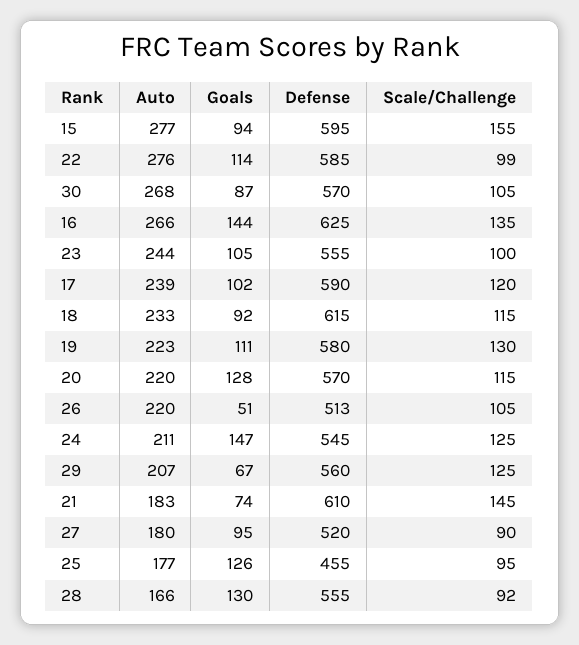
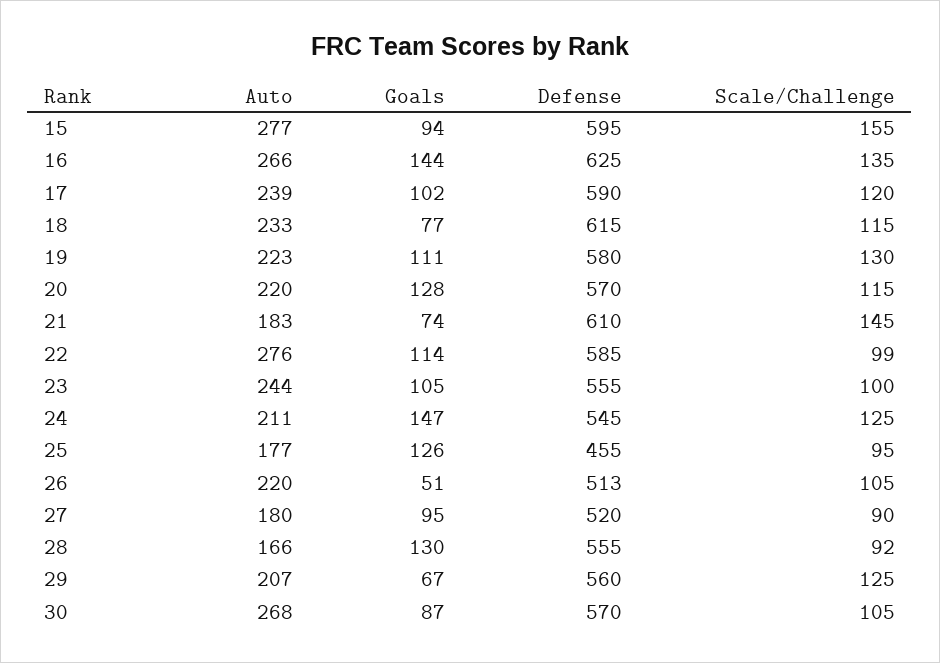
  {
    "Auto": {
      "15": 277,
      "22": 276,
      "30": 268,
      "16": 266,
      "23": 244,
      "17": 239,
      "18": 233,
      "19": 223,
      "20": 220,
      "26": 220,
      "24": 211,
      "29": 207,
      "21": 183,
      "27": 180,
      "25": 177,
      "28": 166
    },
    "Goals": {
      "15": 94,
      "22": 114,
      "30": 87,
      "16": 144,
      "23": 105,
      "17": 102,
-     "18": 92,
+     "18": 77,
      "19": 111,
      "20": 128,
      "26": 51,
      "24": 147,
      "29": 67,
      "21": 74,
      "27": 95,
      "25": 126,
      "28": 130
    },
    "Defense": {
      "15": 595,
      "22": 585,
      "30": 570,
      "16": 625,
      "23": 555,
      "17": 590,
      "18": 615,
      "19": 580,
      "20": 570,
      "26": 513,
      "24": 545,
      "29": 560,
      "21": 610,
      "27": 520,
      "25": 455,
      "28": 555
    },
    "Scale/Challenge": {
      "15": 155,
      "22": 99,
      "30": 105,
      "16": 135,
      "23": 100,
      "17": 120,
      "18": 115,
      "19": 130,
      "20": 115,
      "26": 105,
      "24": 125,
      "29": 125,
      "21": 145,
      "27": 90,
      "25": 95,
      "28": 92
    }
  }

